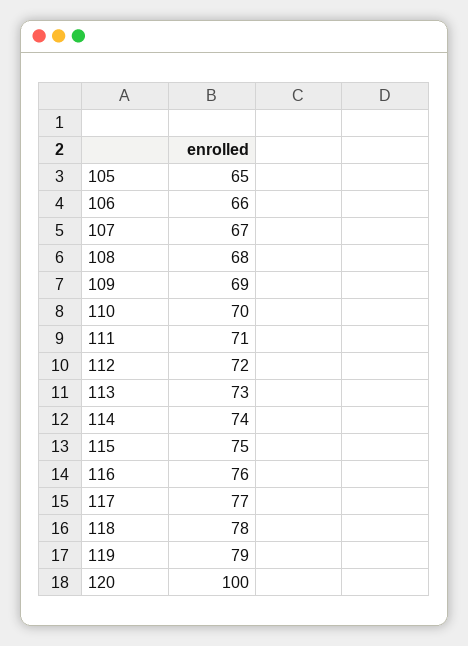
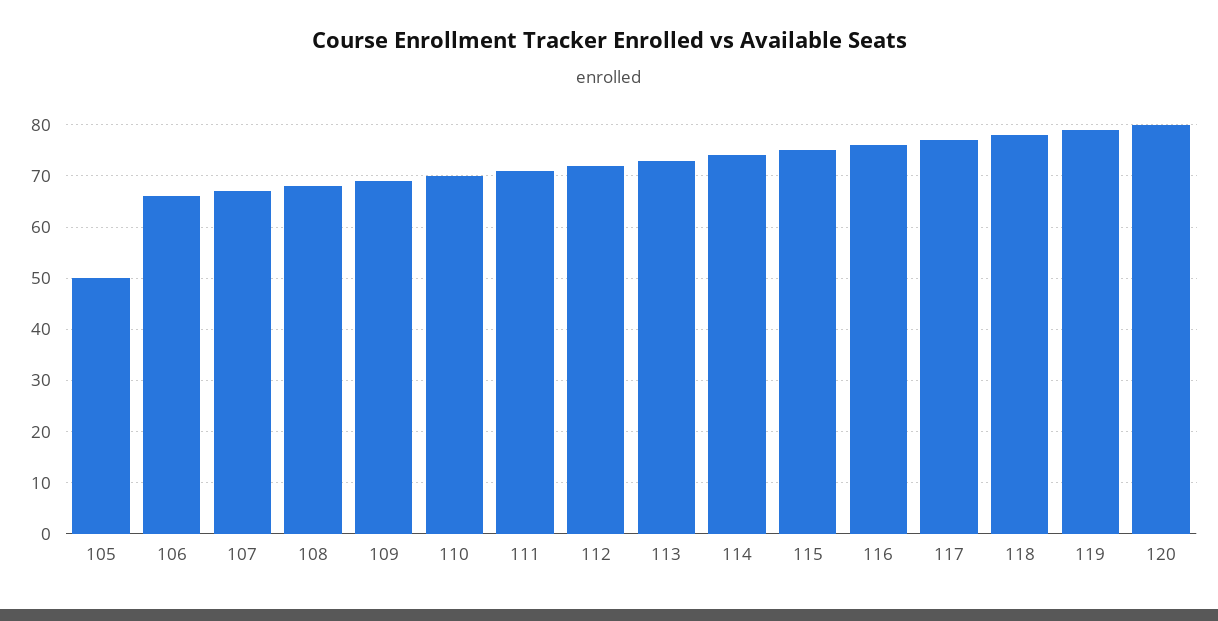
  {
-   "105": 65,
+   "105": 50,
    "106": 66,
    "107": 67,
    "108": 68,
    "109": 69,
    "110": 70,
    "111": 71,
    "112": 72,
    "113": 73,
    "114": 74,
    "115": 75,
    "116": 76,
    "117": 77,
    "118": 78,
    "119": 79,
-   "120": 100
+   "120": 80
  }

